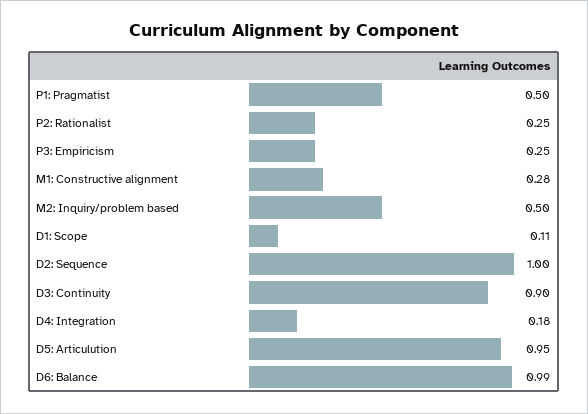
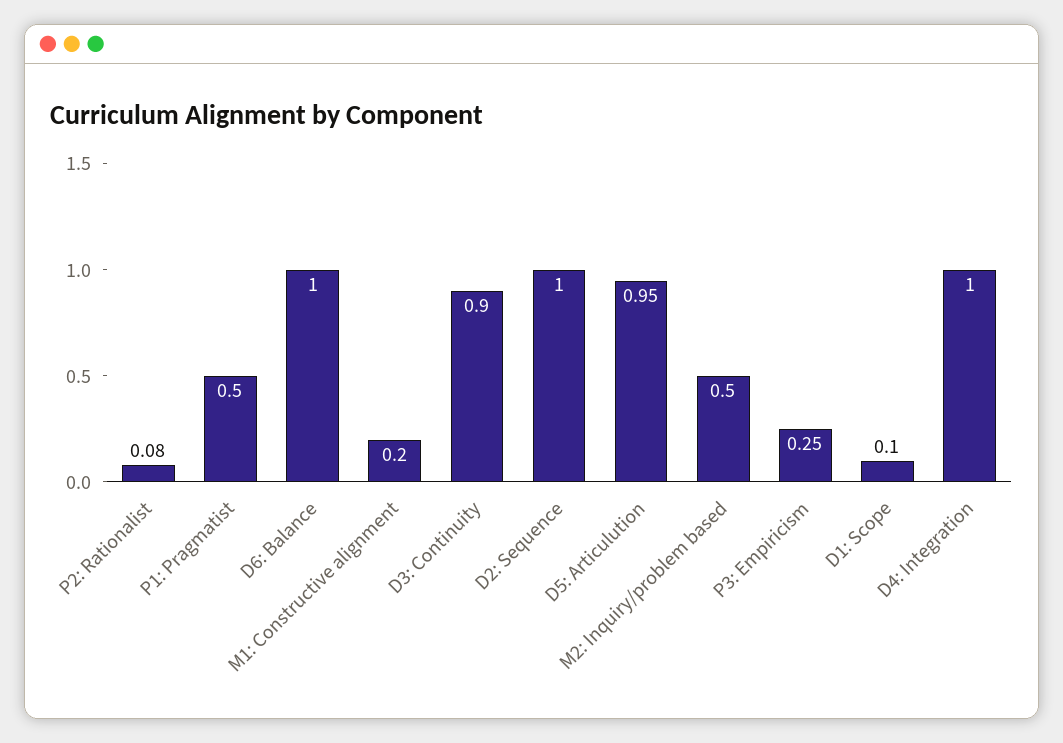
  {
    "P1: Pragmatist": 0.5,
-   "P2: Rationalist": 0.25,
+   "P2: Rationalist": 0.08,
    "P3: Empiricism": 0.25,
-   "M1: Constructive alignment": 0.28,
+   "M1: Constructive alignment": 0.2,
    "M2: Inquiry/problem based": 0.5,
-   "D1: Scope": 0.11,
+   "D1: Scope": 0.1,
    "D2: Sequence": 1,
    "D3: Continuity": 0.9,
-   "D4: Integration": 0.18,
+   "D4: Integration": 1,
    "D5: Articulution": 0.95,
-   "D6: Balance": 0.99
+   "D6: Balance": 1
  }

